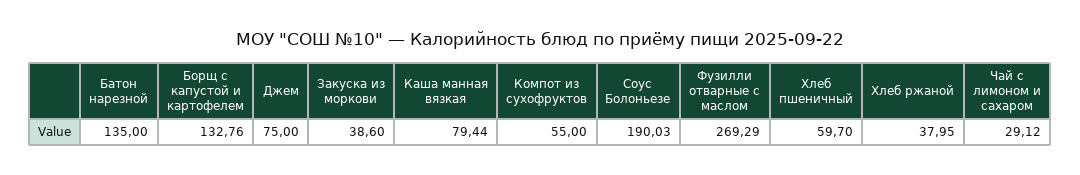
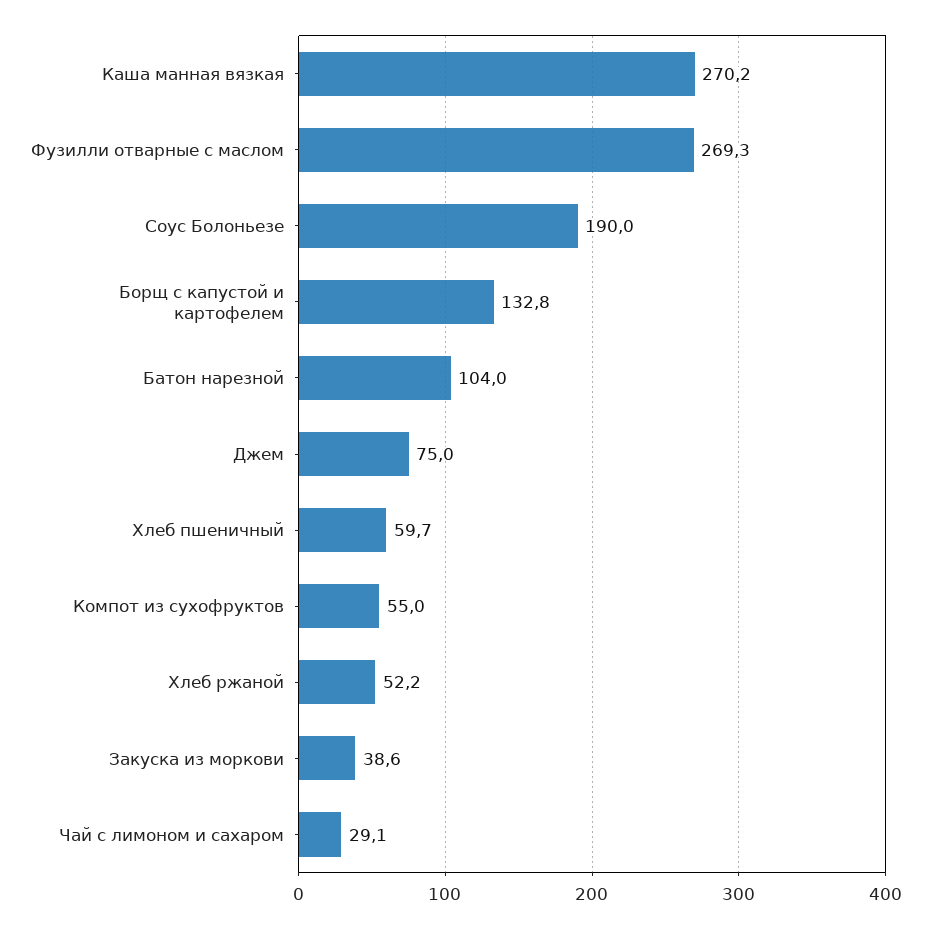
  {
-   "Батон нарезной": 135,
+   "Батон нарезной": 104,
    "Борщ с капустой и картофелем": 132.76,
    "Джем": 75,
    "Закуска из моркови": 38.6,
-   "Каша манная вязкая": 79.44,
+   "Каша манная вязкая": 270.2,
    "Компот из сухофруктов": 55,
    "Соус Болоньезе": 190.03,
    "Фузилли отварные с маслом": 269.29,
    "Хлеб пшеничный": 59.7,
-   "Хлеб ржаной": 37.95,
+   "Хлеб ржаной": 52.2,
    "Чай с лимоном и сахаром": 29.12
  }

